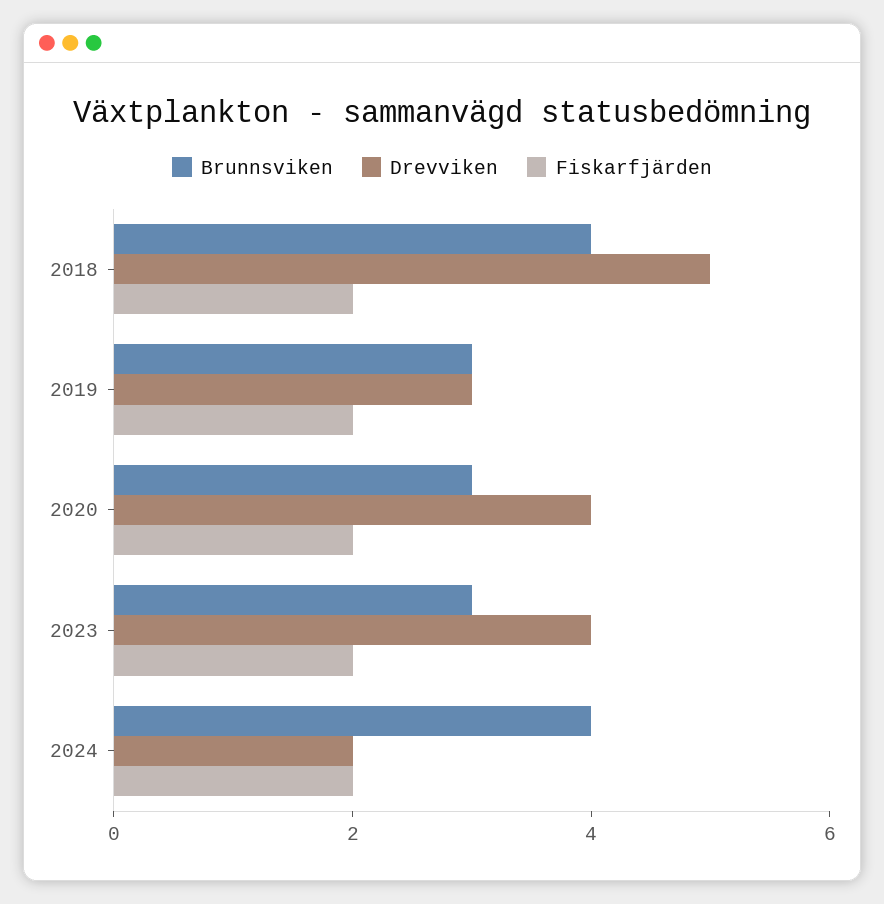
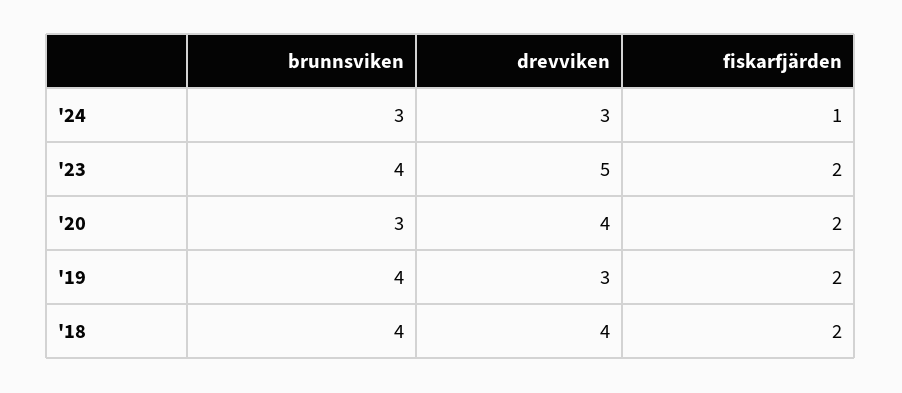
  {
    "Brunnsviken": {
      "2018": 4,
-     "2019": 3,
+     "2019": 4,
      "2020": 3,
-     "2023": 3,
+     "2023": 4,
-     "2024": 4
+     "2024": 3
    },
    "Drevviken": {
-     "2018": 5,
+     "2018": 4,
      "2019": 3,
      "2020": 4,
-     "2023": 4,
+     "2023": 5,
-     "2024": 2
+     "2024": 3
    },
    "Fiskarfjärden": {
      "2018": 2,
      "2019": 2,
      "2020": 2,
      "2023": 2,
-     "2024": 2
+     "2024": 1
    }
  }

